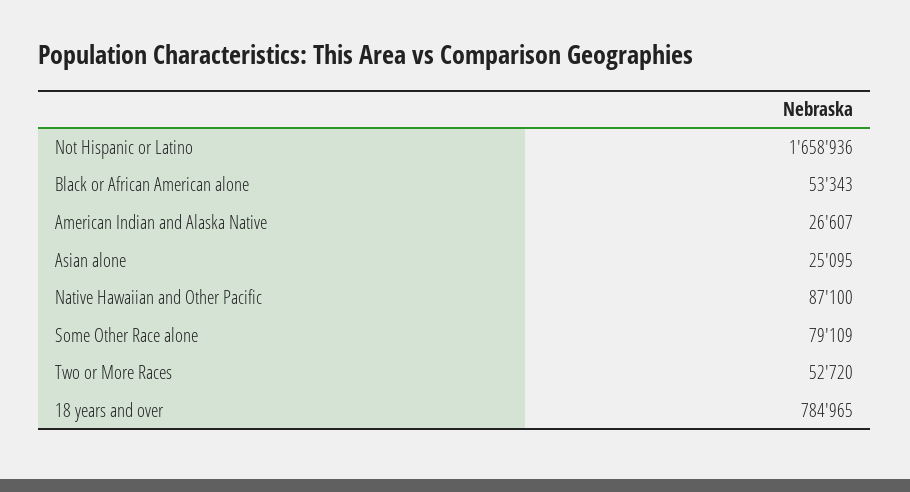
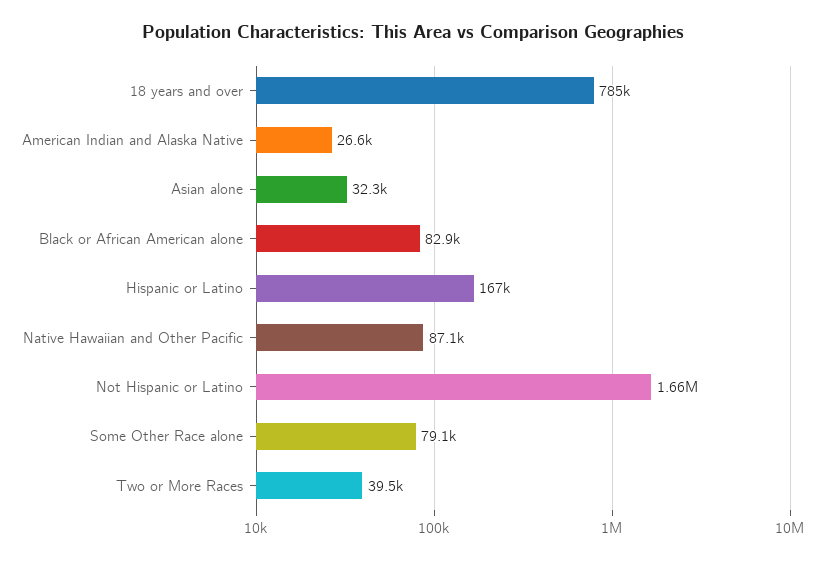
  {
    "Not Hispanic or Latino": 1658936,
-   "Black or African American alone": 53343,
+   "Black or African American alone": 82900,
    "American Indian and Alaska Native": 26607,
-   "Asian alone": 25095,
+   "Asian alone": 32300,
    "Native Hawaiian and Other Pacific": 87100,
    "Some Other Race alone": 79109,
-   "Two or More Races": 52720,
+   "Two or More Races": 39500,
-   "18 years and over": 784965
+   "18 years and over": 784965,
+   "Hispanic or Latino": 167000
  }

